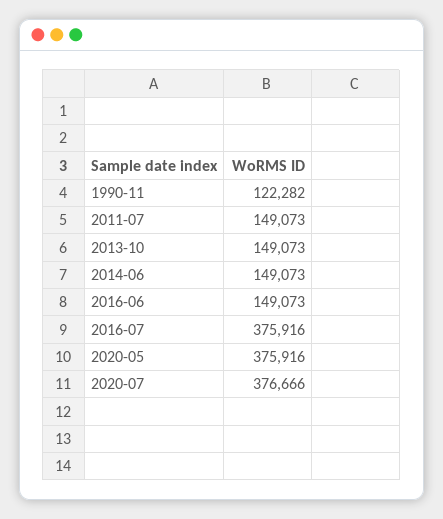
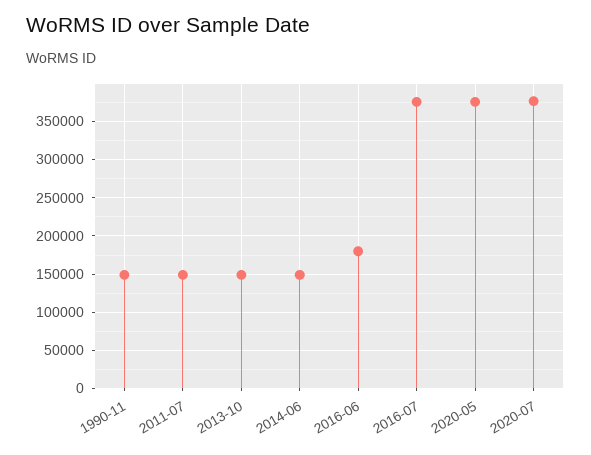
  {
-   "1990-11": 122282,
+   "1990-11": 150000,
    "2011-07": 149073,
    "2013-10": 149073,
    "2014-06": 149073,
-   "2016-06": 149073,
+   "2016-06": 180000,
    "2016-07": 375916,
    "2020-05": 375916,
    "2020-07": 376666
  }

